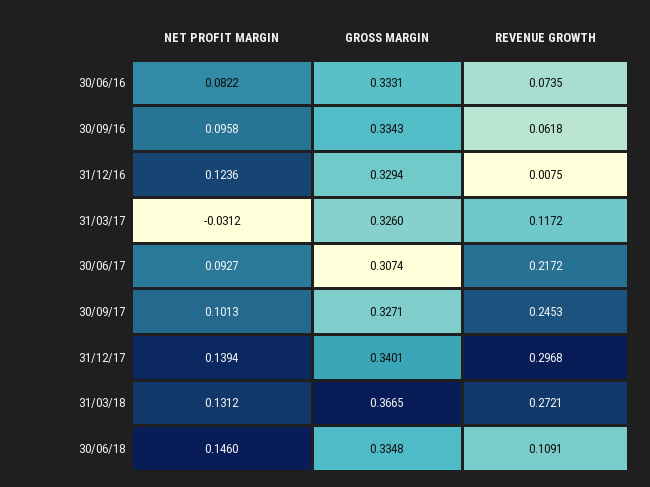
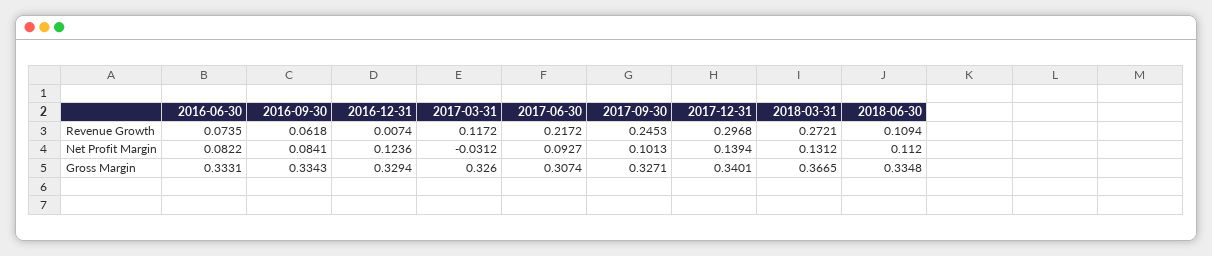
  {
    "NET PROFIT MARGIN": {
      "30/06/16": 0.0822,
-     "30/09/16": 0.0958,
+     "30/09/16": 0.0841,
      "31/12/16": 0.1236,
      "31/03/17": -0.0312,
      "30/06/17": 0.0927,
      "30/09/17": 0.1013,
      "31/12/17": 0.1394,
      "31/03/18": 0.1312,
-     "30/06/18": 0.146
+     "30/06/18": 0.112
    },
    "GROSS MARGIN": {
      "30/06/16": 0.3331,
      "30/09/16": 0.3343,
      "31/12/16": 0.3294,
      "31/03/17": 0.326,
      "30/06/17": 0.3074,
      "30/09/17": 0.3271,
      "31/12/17": 0.3401,
      "31/03/18": 0.3665,
      "30/06/18": 0.3348
    },
    "REVENUE GROWTH": {
      "30/06/16": 0.0735,
      "30/09/16": 0.0618,
-     "31/12/16": 0.0075,
+     "31/12/16": 0.0074,
      "31/03/17": 0.1172,
      "30/06/17": 0.2172,
      "30/09/17": 0.2453,
      "31/12/17": 0.2968,
      "31/03/18": 0.2721,
-     "30/06/18": 0.1091
+     "30/06/18": 0.1094
    }
  }

